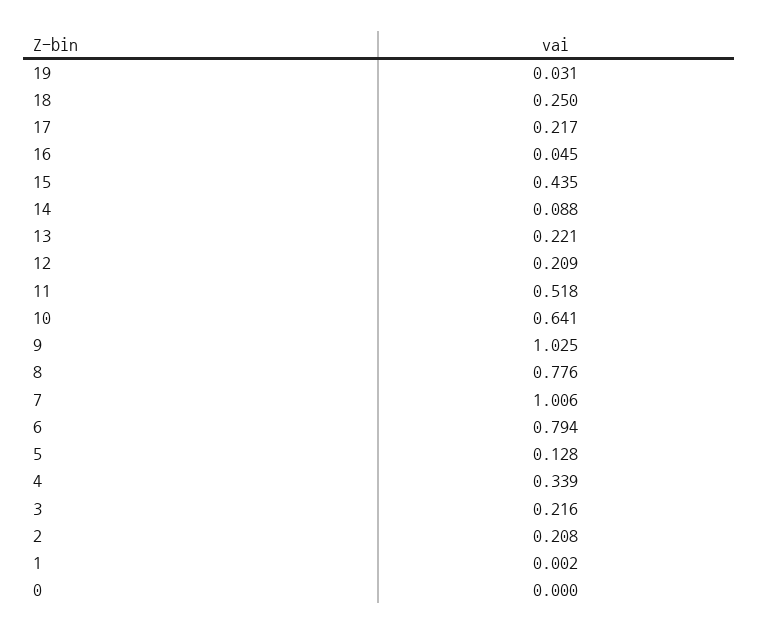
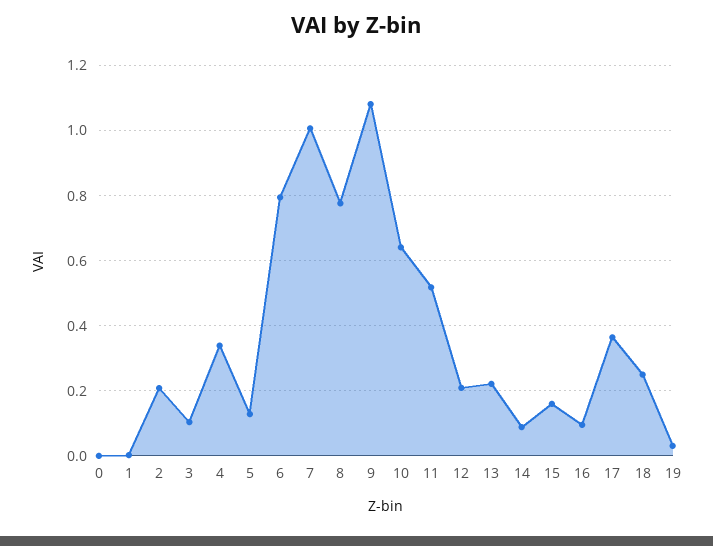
  {
    "19": 0.031,
    "18": 0.25,
-   "17": 0.217,
+   "17": 0.36,
-   "16": 0.045,
+   "16": 0.1,
-   "15": 0.435,
+   "15": 0.16,
    "14": 0.088,
    "13": 0.221,
    "12": 0.209,
    "11": 0.518,
    "10": 0.641,
-   "9": 1.025,
+   "9": 1.08,
    "8": 0.776,
    "7": 1.006,
    "6": 0.794,
    "5": 0.128,
    "4": 0.339,
-   "3": 0.216,
+   "3": 0.1,
    "2": 0.208,
    "1": 0.002,
    "0": 0
  }

